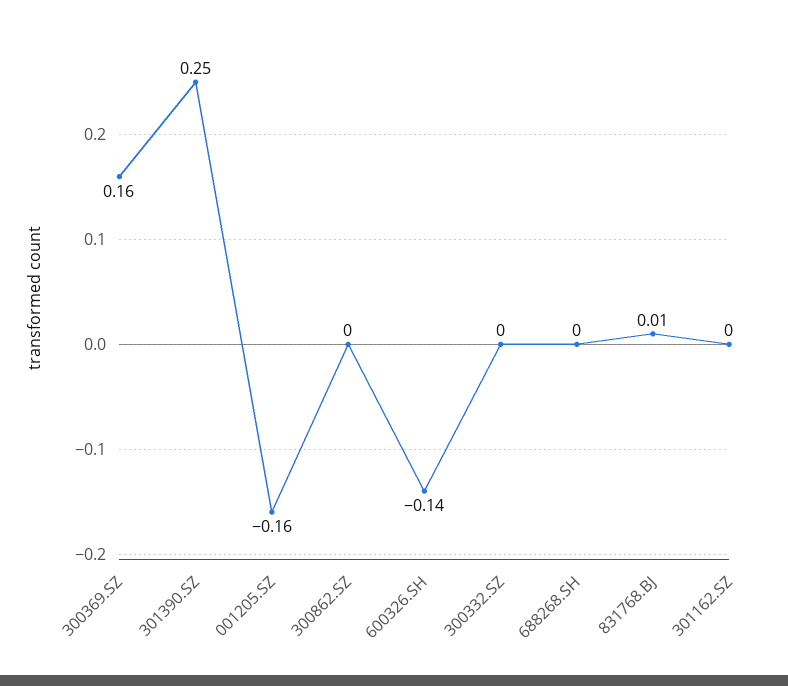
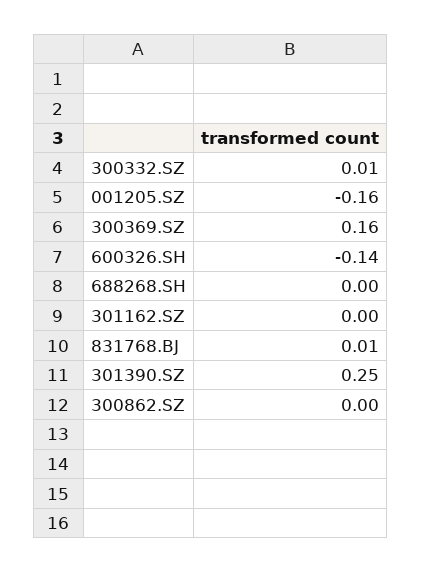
  {
    "300369.SZ": 0.16,
    "301390.SZ": 0.25,
    "001205.SZ": -0.16,
    "300862.SZ": 0,
    "600326.SH": -0.14,
-   "300332.SZ": 0,
+   "300332.SZ": 0.01,
    "688268.SH": 0,
    "831768.BJ": 0.01,
    "301162.SZ": 0
  }

